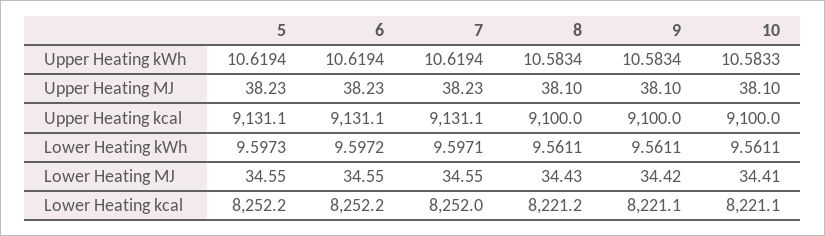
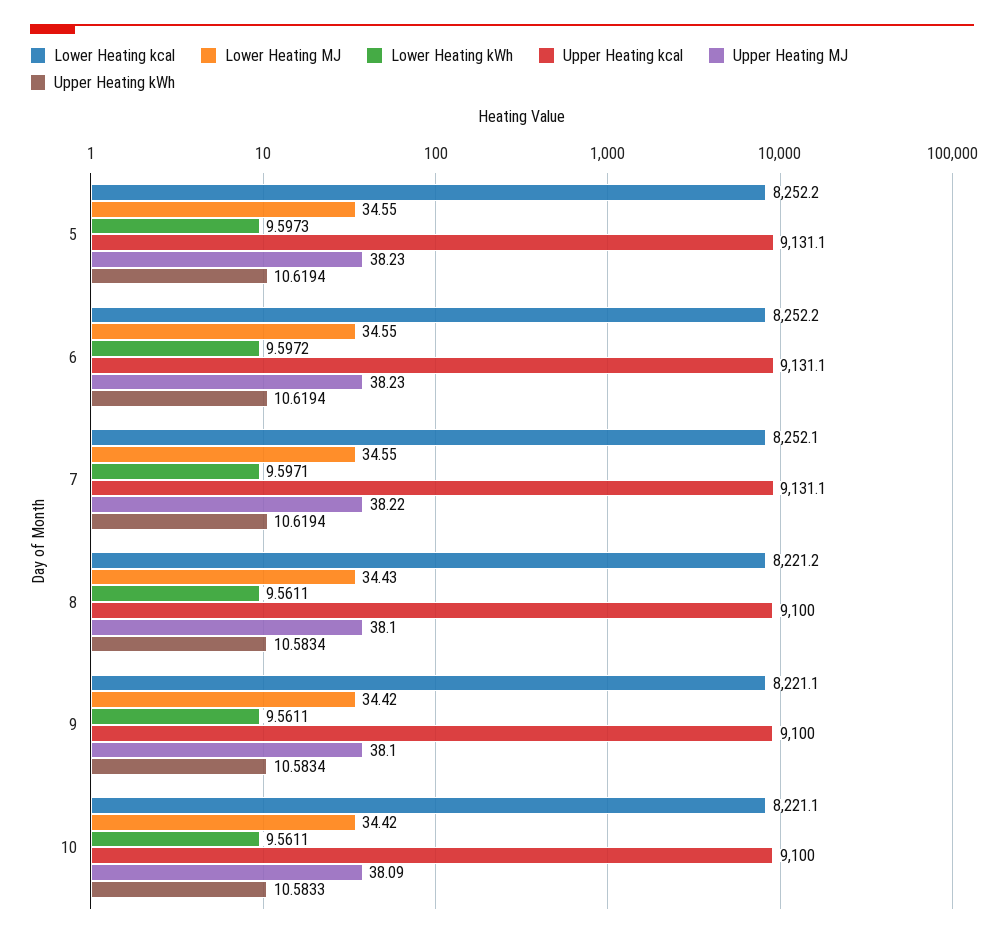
  {
    "Upper Heating kWh": {
      "5": 10.6194,
      "6": 10.6194,
      "7": 10.6194,
      "8": 10.5834,
      "9": 10.5834,
      "10": 10.5833
    },
    "Upper Heating MJ": {
      "5": 38.23,
      "6": 38.23,
-     "7": 38.23,
+     "7": 38.22,
      "8": 38.1,
      "9": 38.1,
-     "10": 38.1
+     "10": 38.09
    },
    "Upper Heating kcal": {
      "5": 9131.1,
      "6": 9131.1,
      "7": 9131.1,
      "8": 9100,
      "9": 9100,
      "10": 9100
    },
    "Lower Heating kWh": {
      "5": 9.5973,
      "6": 9.5972,
      "7": 9.5971,
      "8": 9.5611,
      "9": 9.5611,
      "10": 9.5611
    },
    "Lower Heating MJ": {
      "5": 34.55,
      "6": 34.55,
      "7": 34.55,
      "8": 34.43,
      "9": 34.42,
-     "10": 34.41
+     "10": 34.42
    },
    "Lower Heating kcal": {
      "5": 8252.2,
      "6": 8252.2,
-     "7": 8252,
+     "7": 8252.1,
      "8": 8221.2,
      "9": 8221.1,
      "10": 8221.1
    }
  }

